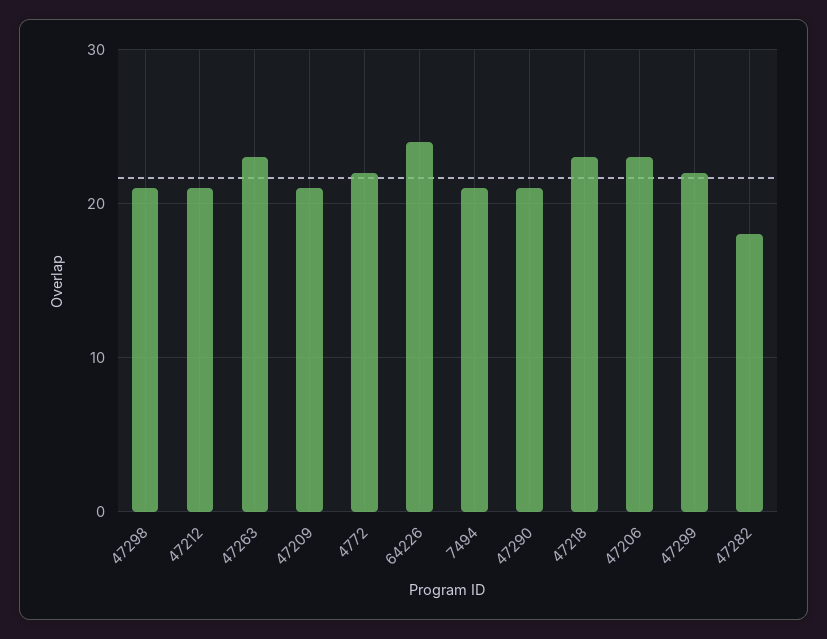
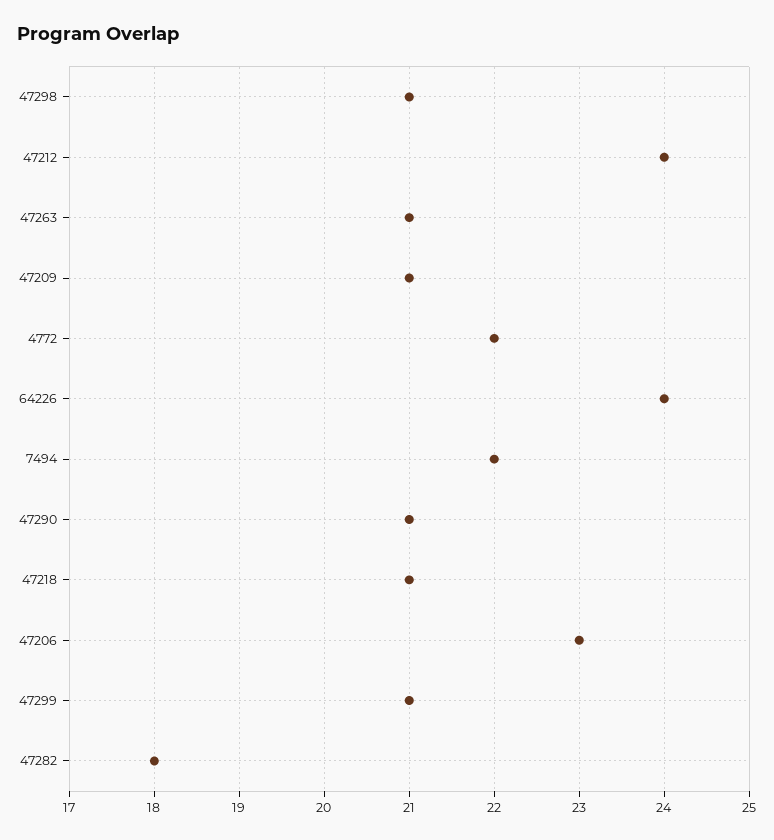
  {
    "47298": 21,
-   "47212": 21,
+   "47212": 24,
-   "47263": 23,
+   "47263": 21,
    "47209": 21,
    "4772": 22,
    "64226": 24,
-   "7494": 21,
+   "7494": 22,
    "47290": 21,
-   "47218": 23,
+   "47218": 21,
    "47206": 23,
-   "47299": 22,
+   "47299": 21,
    "47282": 18
  }

